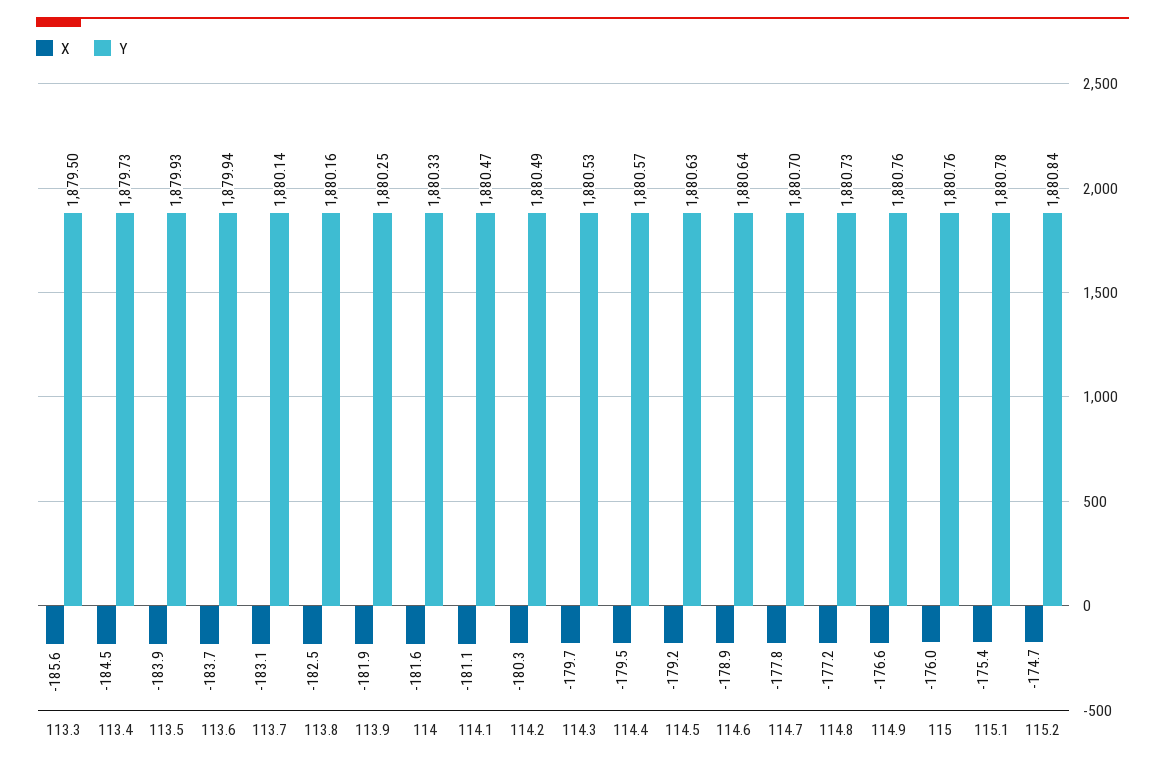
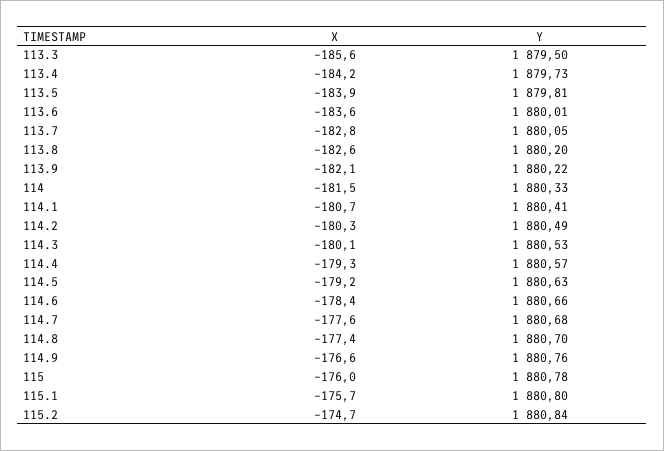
  {
    "X": {
      "113.3": -185.6,
-     "113.4": -184.5,
+     "113.4": -184.2,
      "113.5": -183.9,
-     "113.6": -183.7,
+     "113.6": -183.6,
-     "113.7": -183.1,
+     "113.7": -182.8,
-     "113.8": -182.5,
+     "113.8": -182.6,
-     "113.9": -181.9,
+     "113.9": -182.1,
-     "114": -181.6,
+     "114": -181.5,
-     "114.1": -181.1,
+     "114.1": -180.7,
      "114.2": -180.3,
-     "114.3": -179.7,
+     "114.3": -180.1,
-     "114.4": -179.5,
+     "114.4": -179.3,
      "114.5": -179.2,
-     "114.6": -178.9,
+     "114.6": -178.4,
-     "114.7": -177.8,
+     "114.7": -177.6,
-     "114.8": -177.2,
+     "114.8": -177.4,
      "114.9": -176.6,
      "115": -176,
-     "115.1": -175.4,
+     "115.1": -175.7,
      "115.2": -174.7
    },
    "Y": {
      "113.3": 1879.5,
      "113.4": 1879.73,
-     "113.5": 1879.93,
+     "113.5": 1879.81,
-     "113.6": 1879.94,
+     "113.6": 1880.01,
-     "113.7": 1880.14,
+     "113.7": 1880.05,
-     "113.8": 1880.16,
+     "113.8": 1880.2,
-     "113.9": 1880.25,
+     "113.9": 1880.22,
      "114": 1880.33,
-     "114.1": 1880.47,
+     "114.1": 1880.41,
      "114.2": 1880.49,
      "114.3": 1880.53,
      "114.4": 1880.57,
      "114.5": 1880.63,
-     "114.6": 1880.64,
+     "114.6": 1880.66,
-     "114.7": 1880.7,
+     "114.7": 1880.68,
-     "114.8": 1880.73,
+     "114.8": 1880.7,
      "114.9": 1880.76,
-     "115": 1880.76,
+     "115": 1880.78,
-     "115.1": 1880.78,
+     "115.1": 1880.8,
      "115.2": 1880.84
    }
  }

